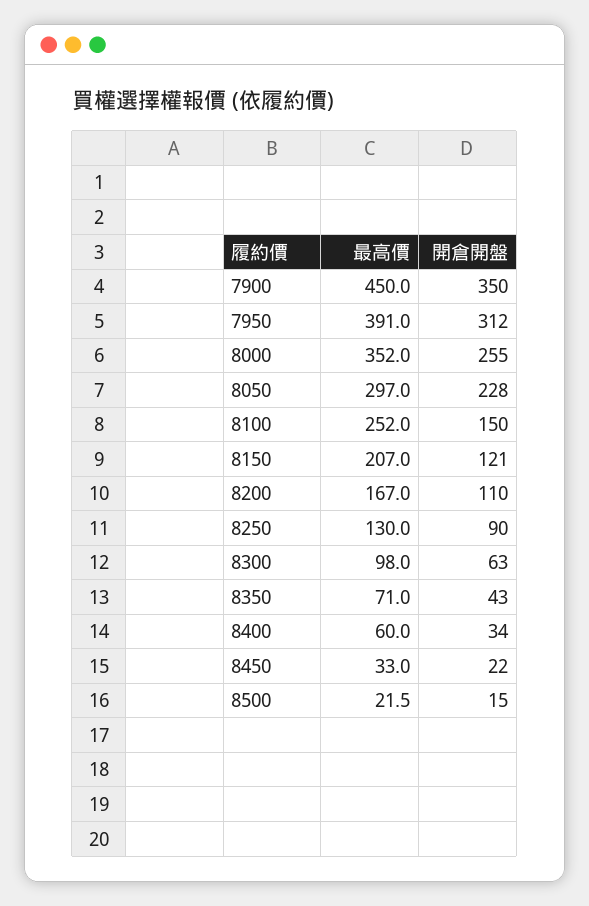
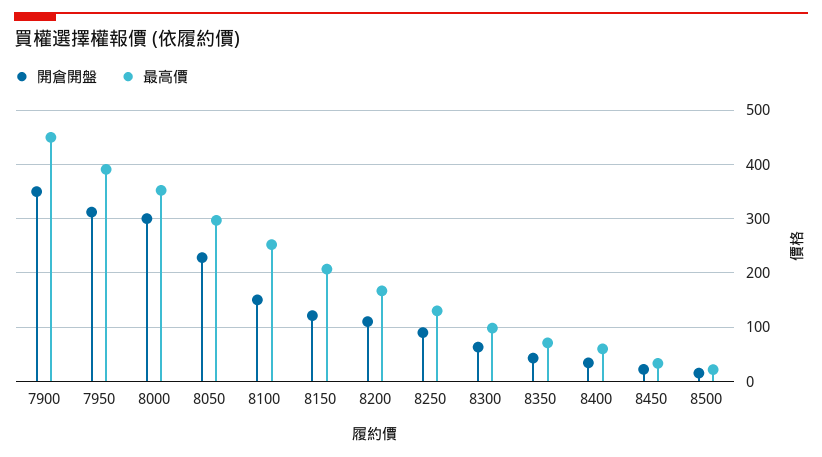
  {
    "最高價": {
      "7900": 450,
      "7950": 391,
      "8000": 352,
      "8050": 297,
      "8100": 252,
      "8150": 207,
      "8200": 167,
      "8250": 130,
      "8300": 98,
      "8350": 71,
      "8400": 60,
      "8450": 33,
      "8500": 21.5
    },
    "開倉開盤": {
      "7900": 350,
      "7950": 312,
-     "8000": 255,
+     "8000": 300,
      "8050": 228,
      "8100": 150,
      "8150": 121,
      "8200": 110,
      "8250": 90,
      "8300": 63,
      "8350": 43,
      "8400": 34,
      "8450": 22,
      "8500": 15
    }
  }

